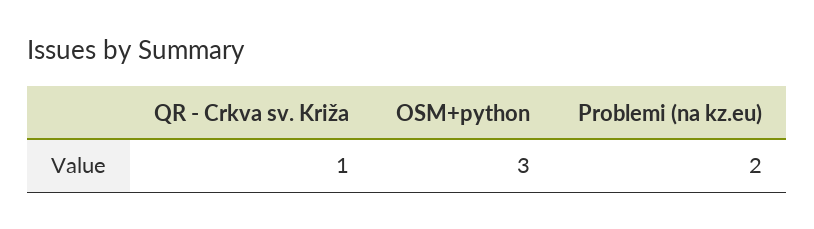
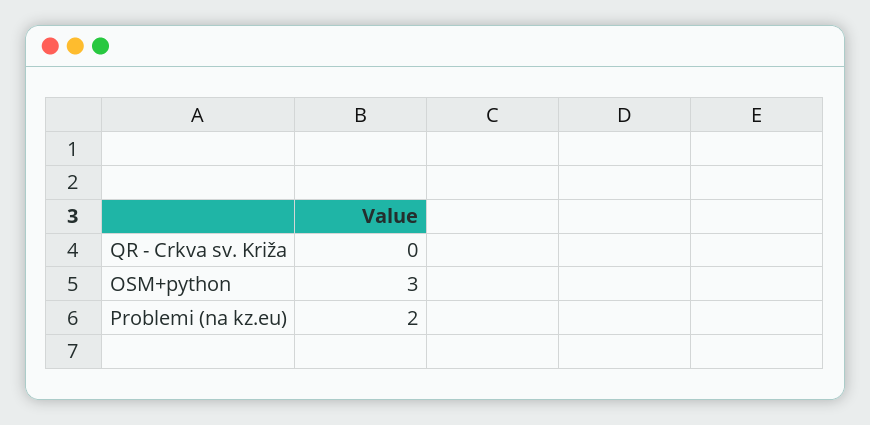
  {
-   "QR - Crkva sv. Križa": 1,
+   "QR - Crkva sv. Križa": 0,
    "OSM+python": 3,
    "Problemi (na kz.eu)": 2
  }

